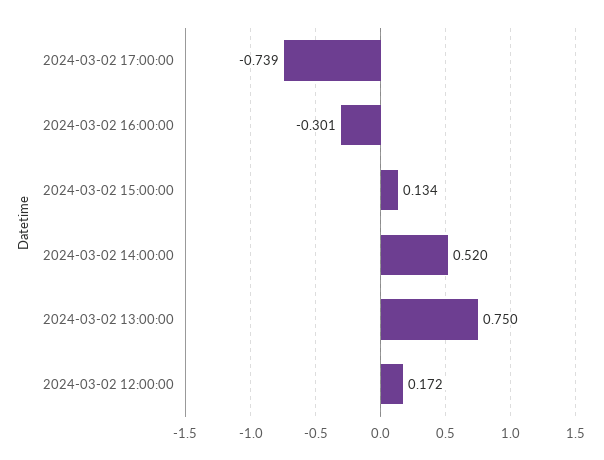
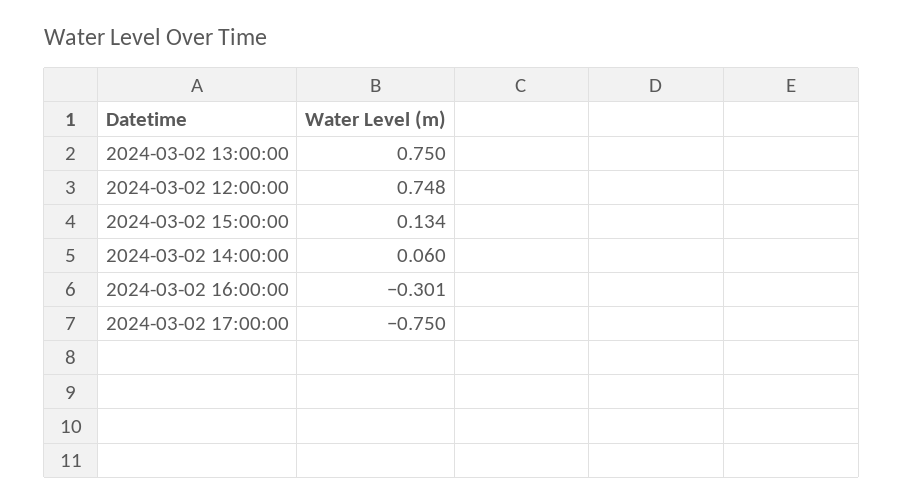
  {
-   "2024-03-02 17:00:00": -0.739,
+   "2024-03-02 17:00:00": -0.75,
    "2024-03-02 16:00:00": -0.301,
    "2024-03-02 15:00:00": 0.134,
-   "2024-03-02 14:00:00": 0.52,
+   "2024-03-02 14:00:00": 0.06,
    "2024-03-02 13:00:00": 0.75,
-   "2024-03-02 12:00:00": 0.172
+   "2024-03-02 12:00:00": 0.748
  }

